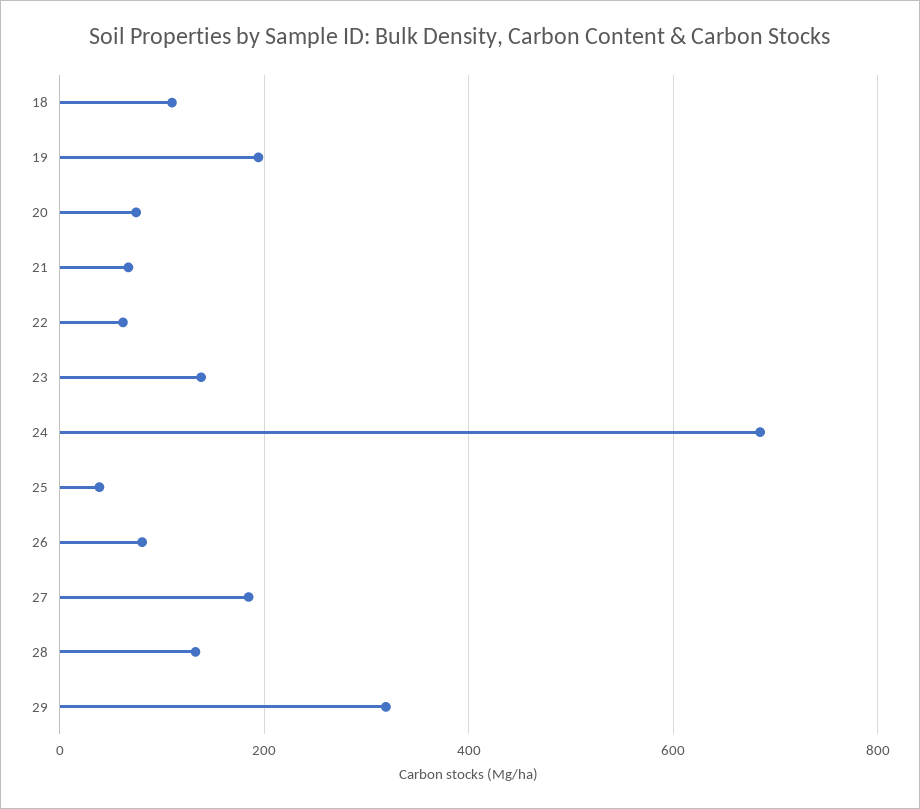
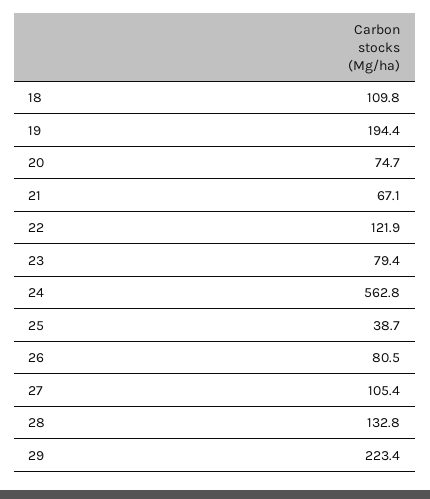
  {
    "18": 109.8,
    "19": 194.4,
    "20": 74.7,
    "21": 67.1,
-   "22": 60,
+   "22": 121.9,
-   "23": 140,
+   "23": 79.4,
-   "24": 680,
+   "24": 562.8,
    "25": 38.7,
    "26": 80.5,
-   "27": 180,
+   "27": 105.4,
    "28": 132.8,
-   "29": 320
+   "29": 223.4
  }

